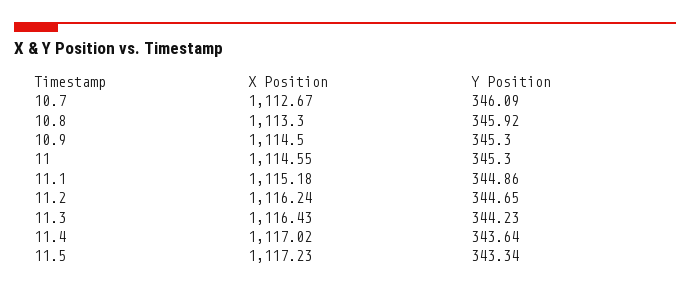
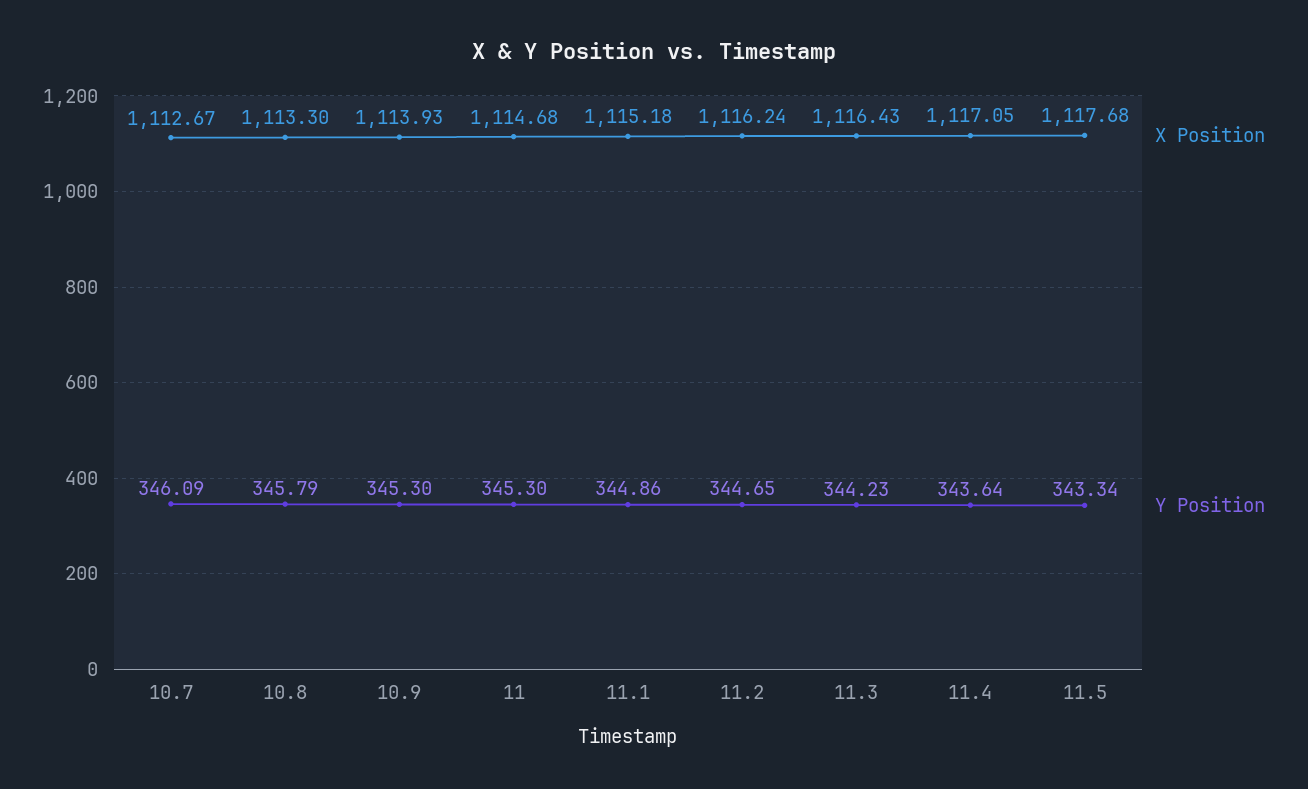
  {
    "X Position": {
      "10.7": 1112.67,
      "10.8": 1113.3,
-     "10.9": 1114.5,
+     "10.9": 1113.93,
-     "11": 1114.55,
+     "11": 1114.68,
      "11.1": 1115.18,
      "11.2": 1116.24,
      "11.3": 1116.43,
-     "11.4": 1117.02,
+     "11.4": 1117.05,
-     "11.5": 1117.23
+     "11.5": 1117.68
    },
    "Y Position": {
      "10.7": 346.09,
-     "10.8": 345.92,
+     "10.8": 345.79,
      "10.9": 345.3,
      "11": 345.3,
      "11.1": 344.86,
      "11.2": 344.65,
      "11.3": 344.23,
      "11.4": 343.64,
      "11.5": 343.34
    }
  }

